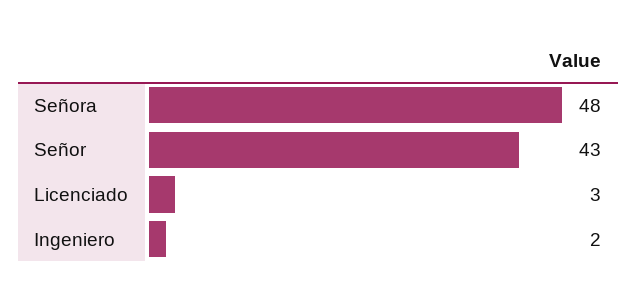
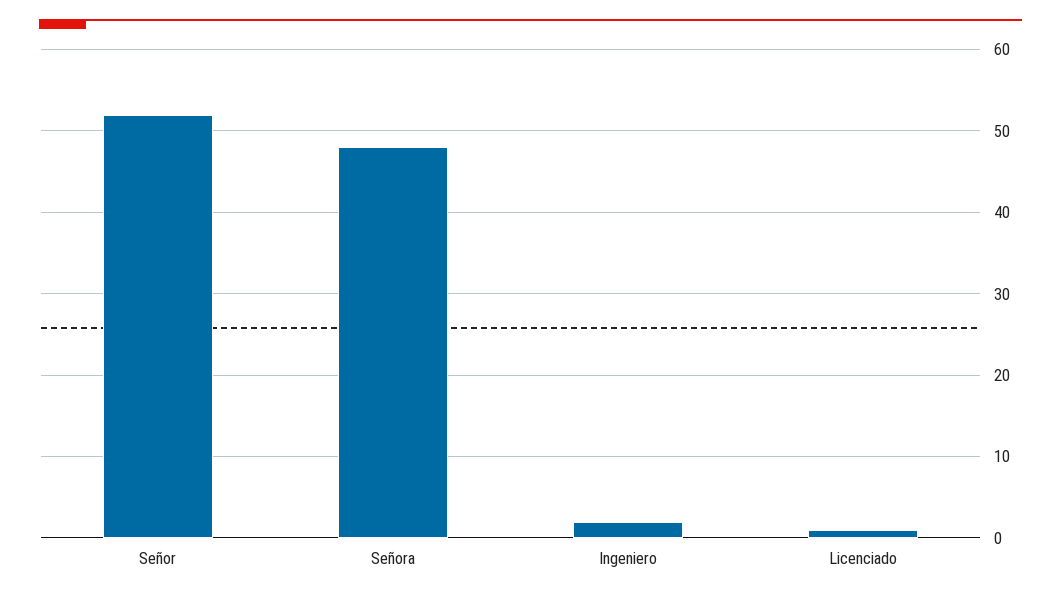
  {
    "Señora": 48,
-   "Señor": 43,
+   "Señor": 52,
-   "Licenciado": 3,
+   "Licenciado": 1,
    "Ingeniero": 2
  }

